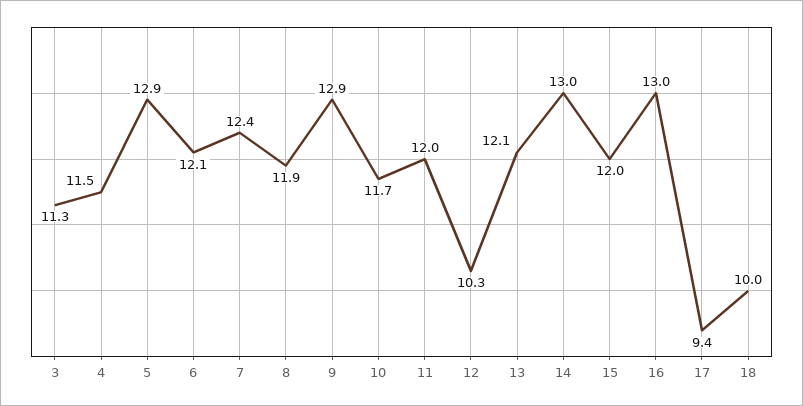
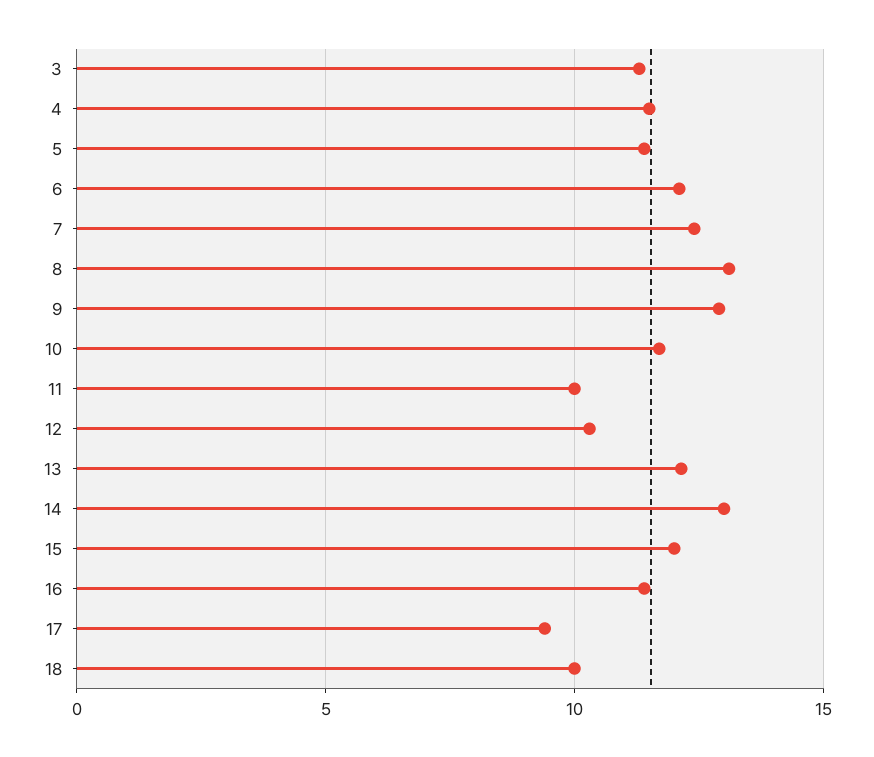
  {
    "3": 11.3,
    "4": 11.5,
-   "5": 12.9,
+   "5": 11.5,
    "6": 12.1,
    "7": 12.4,
-   "8": 11.9,
+   "8": 13,
    "9": 12.9,
    "10": 11.7,
-   "11": 12,
+   "11": 10,
    "12": 10.3,
    "13": 12.1,
    "14": 13,
    "15": 12,
-   "16": 13,
+   "16": 11.5,
    "17": 9.4,
    "18": 10
  }

